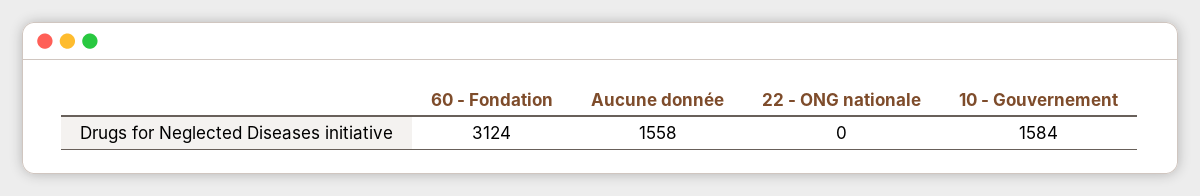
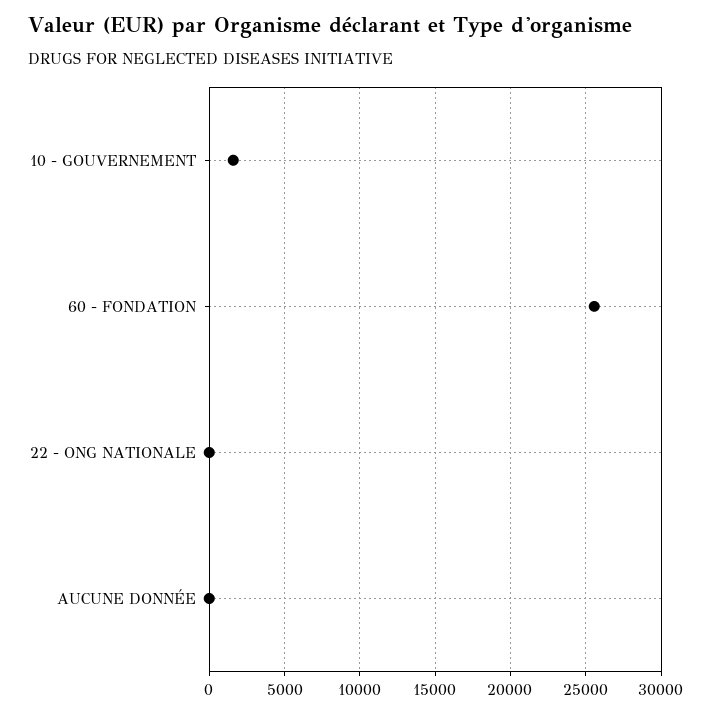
  {
-   "60 - Fondation": 3124,
+   "60 - Fondation": 25500,
-   "Aucune donnée": 1558,
+   "Aucune donnée": 0,
    "22 - ONG nationale": 0,
    "10 - Gouvernement": 1584
  }

